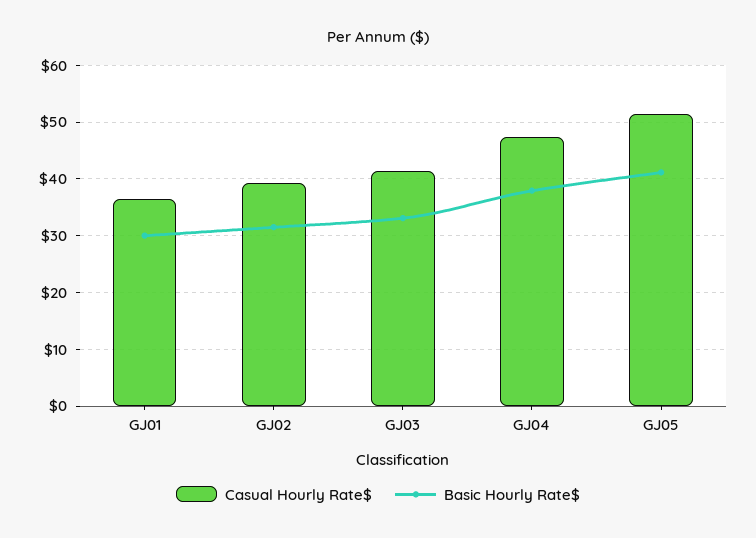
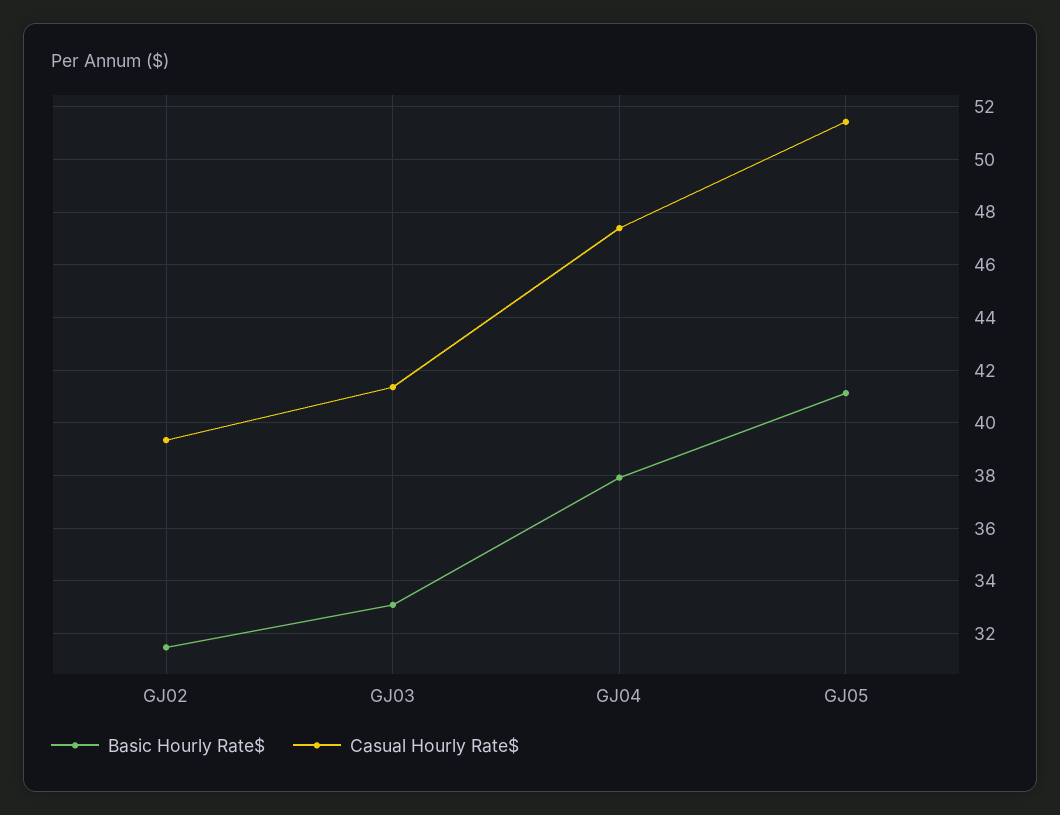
  {
    "Casual Hourly Rate$": {
-     "GJ01": 36,
      "GJ02": 39.25,
      "GJ03": 41.25,
      "GJ04": 47.5,
      "GJ05": 51.5
    },
    "Basic Hourly Rate$": {
-     "GJ01": 30,
      "GJ02": 31.5,
      "GJ03": 33,
      "GJ04": 38,
      "GJ05": 41.25
    }
  }

